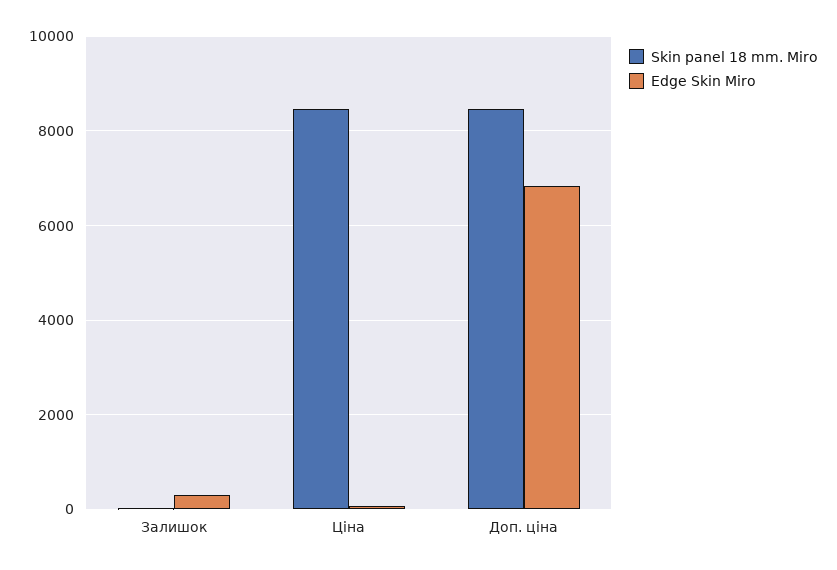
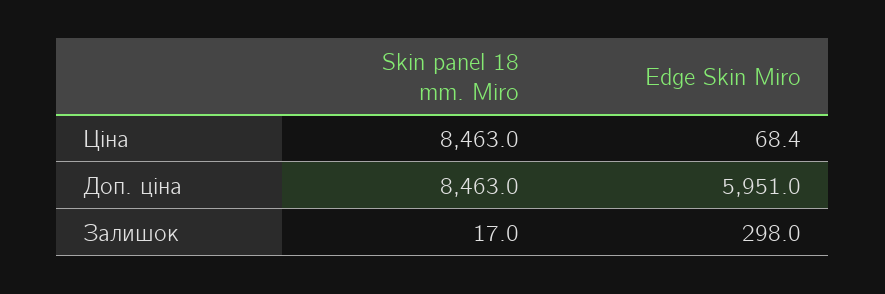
  {
    "Skin panel 18 mm. Miro": {
      "Залишок": 17,
      "Ціна": 8463,
      "Доп. ціна": 8463
    },
    "Edge Skin Miro": {
      "Залишок": 298,
      "Ціна": 68.4,
-     "Доп. ціна": 6800
+     "Доп. ціна": 5951
    }
  }

